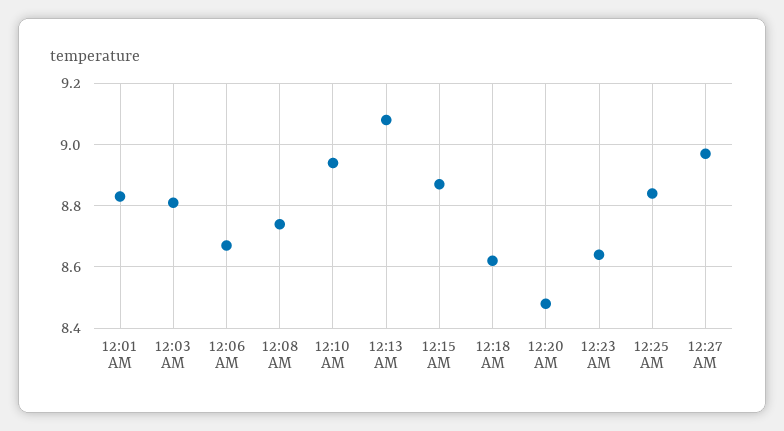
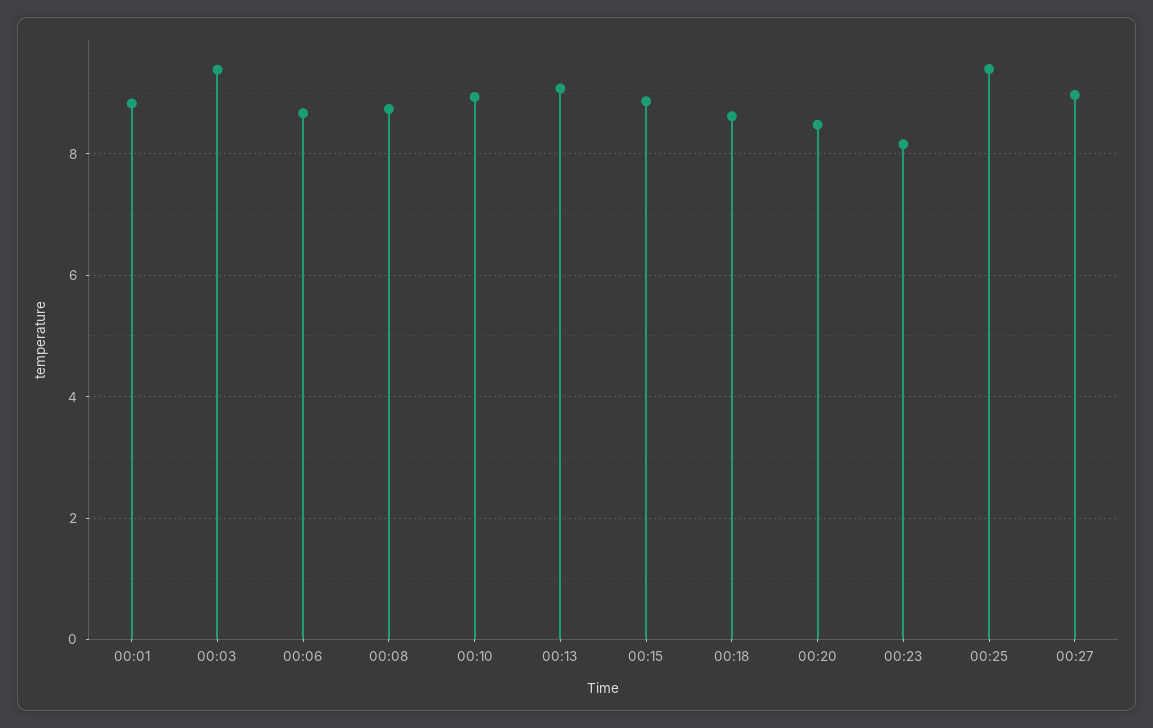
  {
    "12:01 AM": 8.85,
-   "12:03 AM": 8.8,
+   "12:03 AM": 9.4,
    "12:06 AM": 8.65,
    "12:08 AM": 8.75,
    "12:10 AM": 8.95,
    "12:13 AM": 9.1,
    "12:15 AM": 8.85,
    "12:18 AM": 8.6,
    "12:20 AM": 8.5,
-   "12:23 AM": 8.65,
+   "12:23 AM": 8.2,
-   "12:25 AM": 8.85,
+   "12:25 AM": 9.4,
    "12:27 AM": 8.95
  }

